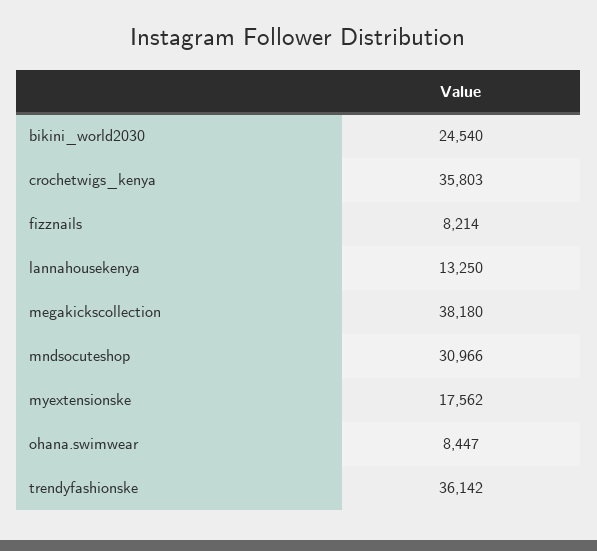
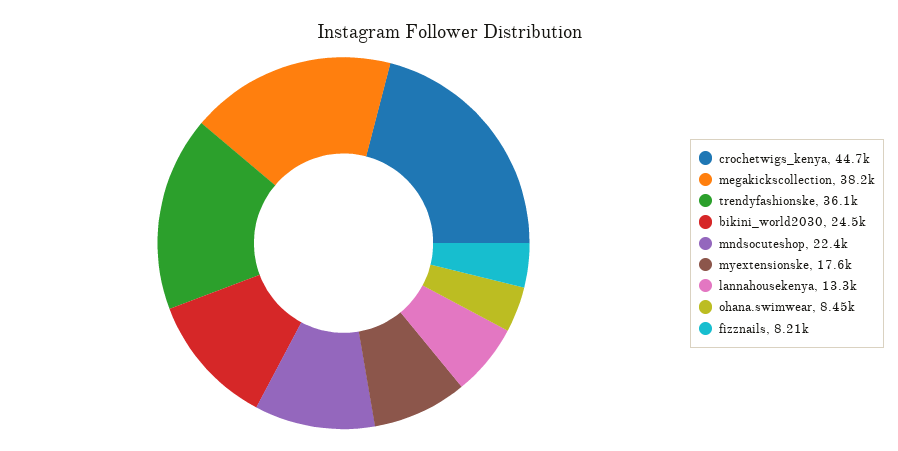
  {
    "bikini_world2030": 24540,
-   "crochetwigs_kenya": 35803,
+   "crochetwigs_kenya": 44700,
    "fizznails": 8214,
    "lannahousekenya": 13250,
    "megakickscollection": 38180,
-   "mndsocuteshop": 30966,
+   "mndsocuteshop": 22400,
    "myextensionske": 17562,
    "ohana.swimwear": 8447,
    "trendyfashionske": 36142
  }

